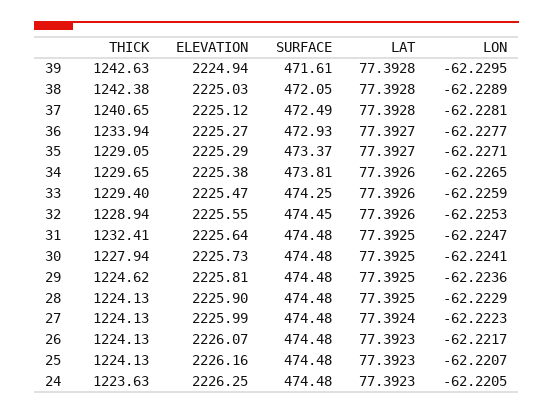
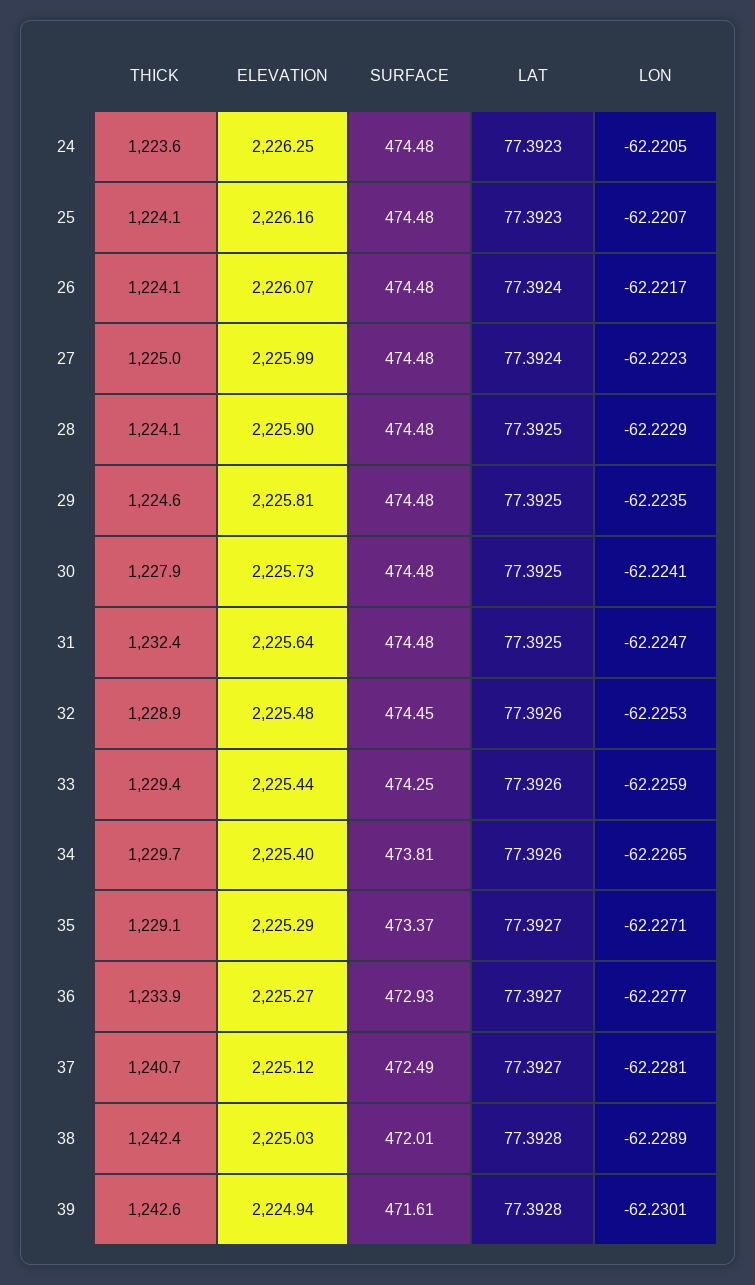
  {
    "THICK": {
      "39": 1242.63,
      "38": 1242.38,
      "37": 1240.65,
      "36": 1233.94,
      "35": 1229.05,
      "34": 1229.65,
      "33": 1229.4,
      "32": 1228.94,
      "31": 1232.41,
      "30": 1227.94,
      "29": 1224.62,
      "28": 1224.13,
-     "27": 1224.13,
+     "27": 1225,
      "26": 1224.13,
      "25": 1224.13,
      "24": 1223.63
    },
    "ELEVATION": {
      "39": 2224.94,
      "38": 2225.03,
      "37": 2225.12,
      "36": 2225.27,
      "35": 2225.29,
-     "34": 2225.38,
+     "34": 2225.4,
-     "33": 2225.47,
+     "33": 2225.44,
-     "32": 2225.55,
+     "32": 2225.48,
      "31": 2225.64,
      "30": 2225.73,
      "29": 2225.81,
      "28": 2225.9,
      "27": 2225.99,
      "26": 2226.07,
      "25": 2226.16,
      "24": 2226.25
    },
    "SURFACE": {
      "39": 471.61,
-     "38": 472.05,
+     "38": 472.01,
      "37": 472.49,
      "36": 472.93,
      "35": 473.37,
      "34": 473.81,
      "33": 474.25,
      "32": 474.45,
      "31": 474.48,
      "30": 474.48,
      "29": 474.48,
      "28": 474.48,
      "27": 474.48,
      "26": 474.48,
      "25": 474.48,
      "24": 474.48
    },
    "LAT": {
      "39": 77.3928,
      "38": 77.3928,
-     "37": 77.3928,
+     "37": 77.3927,
      "36": 77.3927,
      "35": 77.3927,
      "34": 77.3926,
      "33": 77.3926,
      "32": 77.3926,
      "31": 77.3925,
      "30": 77.3925,
      "29": 77.3925,
      "28": 77.3925,
      "27": 77.3924,
-     "26": 77.3923,
+     "26": 77.3924,
      "25": 77.3923,
      "24": 77.3923
    },
    "LON": {
-     "39": -62.2295,
+     "39": -62.2301,
      "38": -62.2289,
      "37": -62.2281,
      "36": -62.2277,
      "35": -62.2271,
      "34": -62.2265,
      "33": -62.2259,
      "32": -62.2253,
      "31": -62.2247,
      "30": -62.2241,
-     "29": -62.2236,
+     "29": -62.2235,
      "28": -62.2229,
      "27": -62.2223,
      "26": -62.2217,
      "25": -62.2207,
      "24": -62.2205
    }
  }

